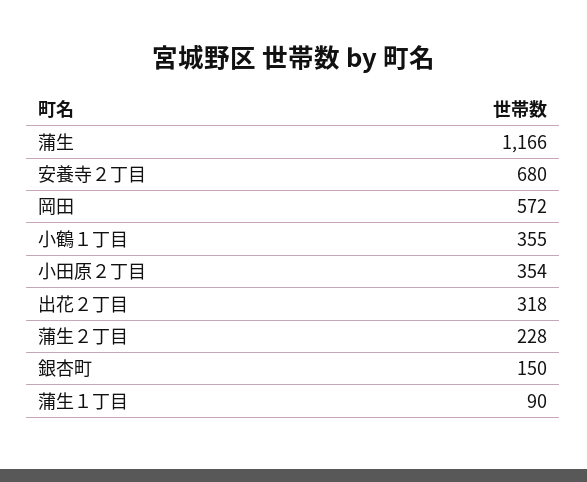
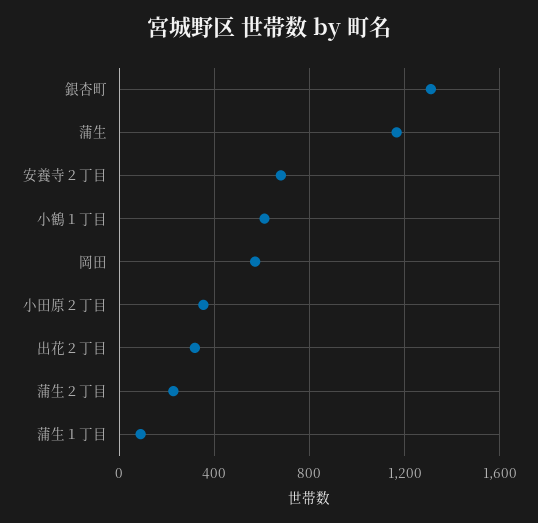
  {
    "蒲生": 1166,
    "安養寺２丁目": 680,
    "岡田": 572,
-   "小鶴１丁目": 355,
+   "小鶴１丁目": 600,
    "小田原２丁目": 354,
    "出花２丁目": 318,
    "蒲生２丁目": 228,
-   "銀杏町": 150,
+   "銀杏町": 1300,
    "蒲生１丁目": 90
  }

